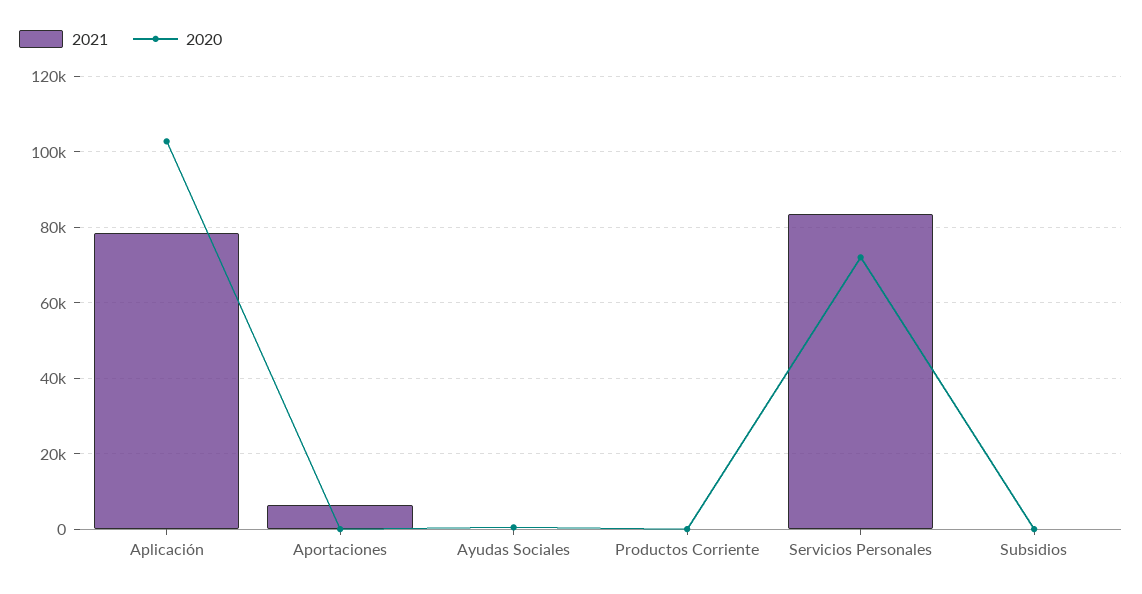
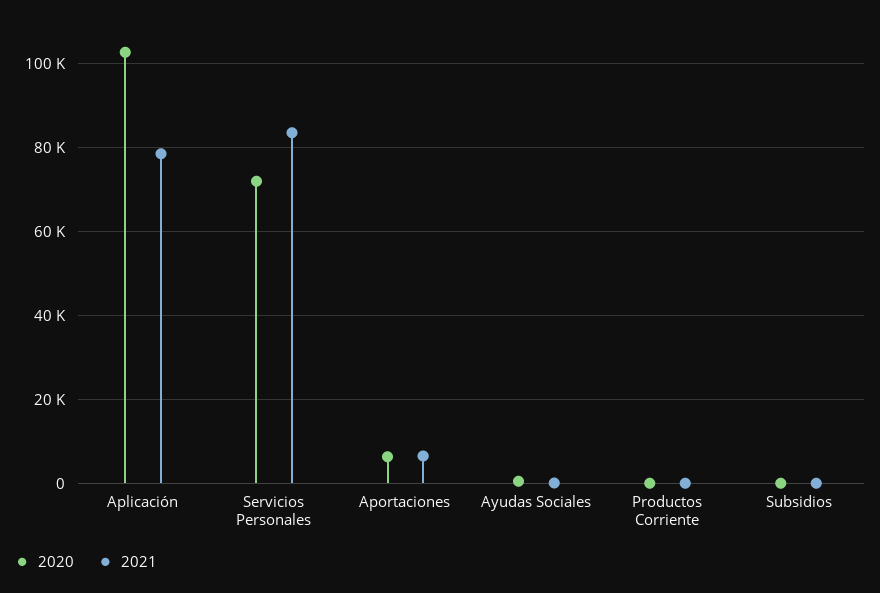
  {
    "2021": {
      "Aplicación": 78000,
      "Aportaciones": 6000,
      "Ayudas Sociales": 0,
      "Productos Corriente": 0,
      "Servicios Personales": 84000,
      "Subsidios": 0
    },
    "2020": {
      "Aplicación": 102000,
-     "Aportaciones": 0,
+     "Aportaciones": 6000,
      "Ayudas Sociales": 0,
      "Productos Corriente": 0,
      "Servicios Personales": 72000,
      "Subsidios": 0
    }
  }

